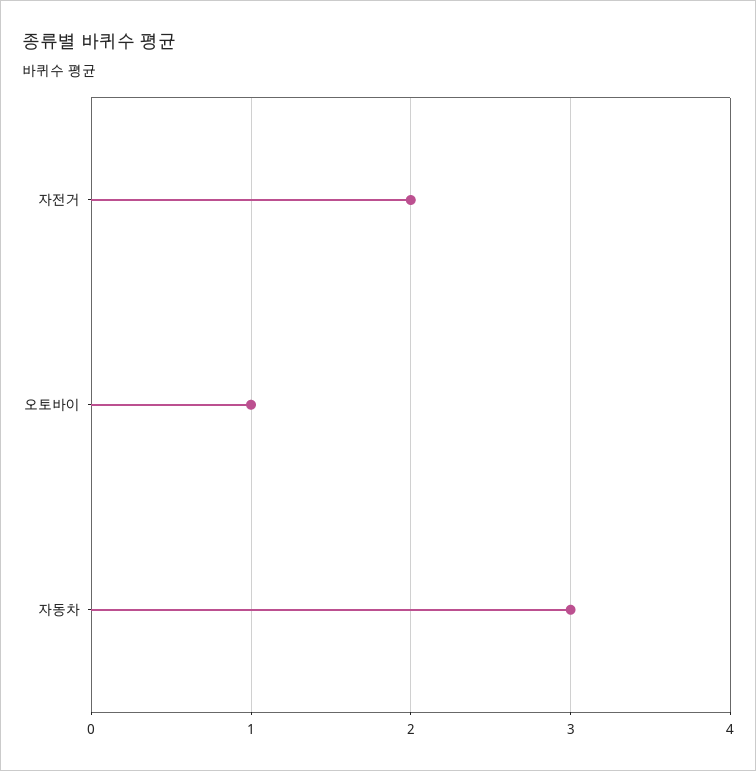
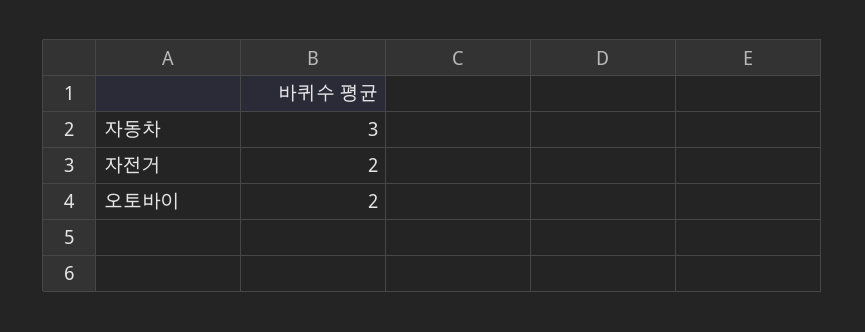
  {
    "자전거": 2,
-   "오토바이": 1,
+   "오토바이": 2,
    "자동차": 3
  }

